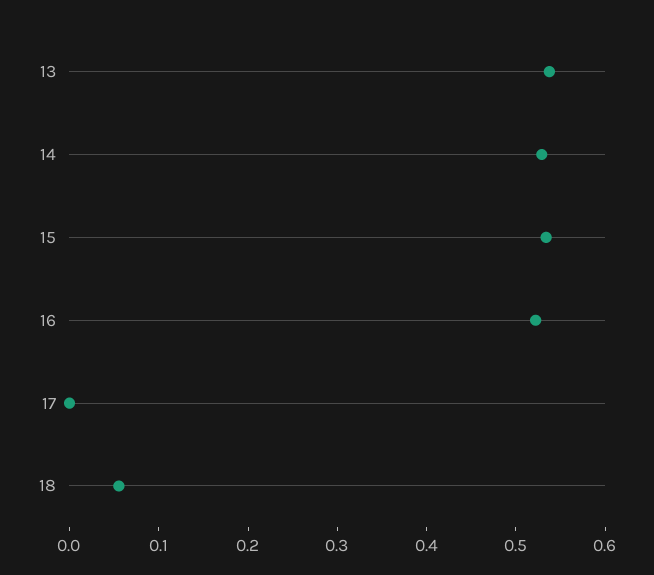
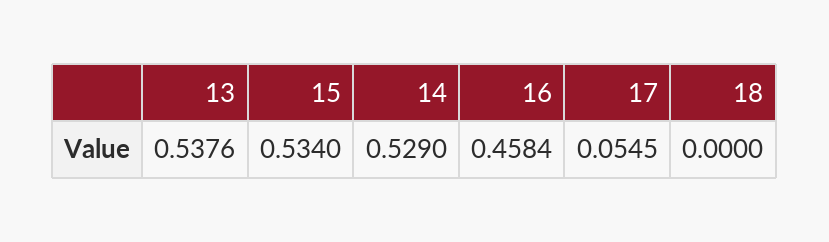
  {
    "13": 0.5376,
    "14": 0.529,
    "15": 0.534,
-   "16": 0.52,
+   "16": 0.4584,
-   "17": 0,
+   "17": 0.0545,
-   "18": 0.06
+   "18": 0
  }

